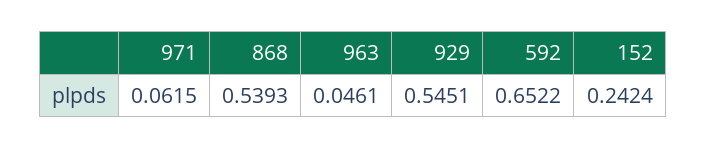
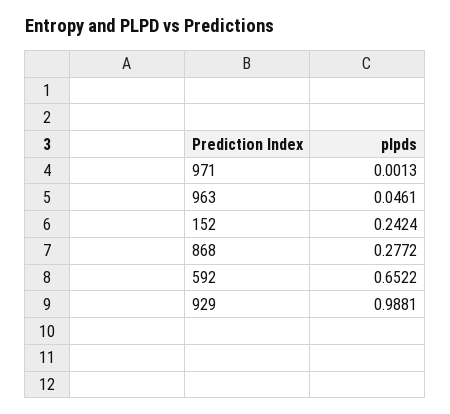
  {
-   "971": 0.0615,
+   "971": 0.0013,
-   "868": 0.5393,
+   "868": 0.2772,
    "963": 0.0461,
-   "929": 0.5451,
+   "929": 0.9881,
    "592": 0.6522,
    "152": 0.2424
  }

